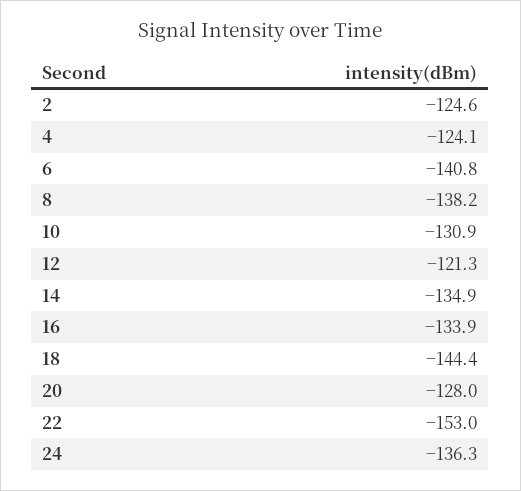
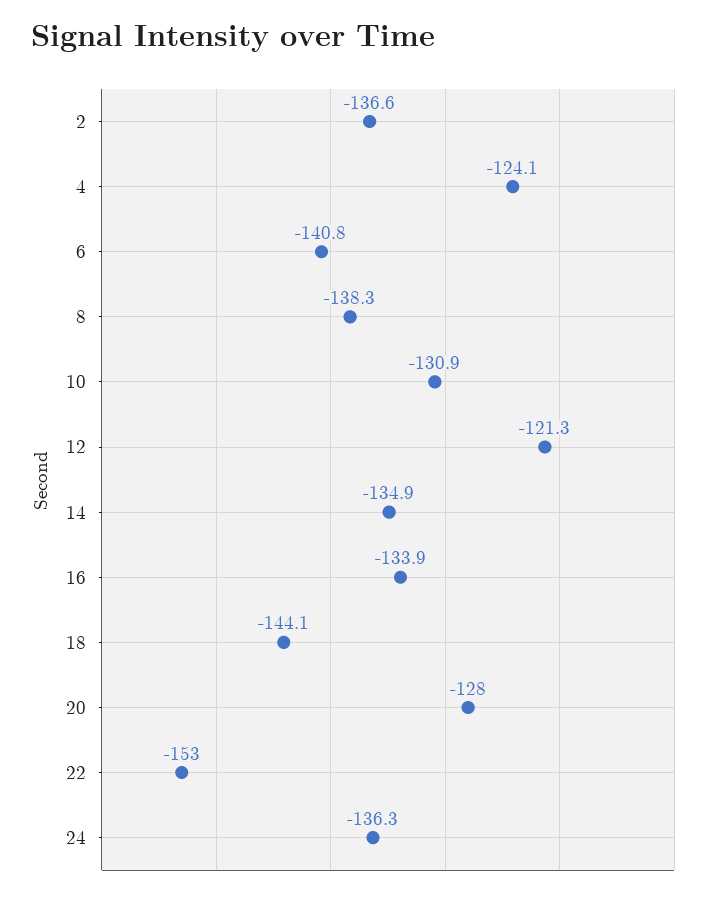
  {
-   "2": -124.6,
+   "2": -136.6,
    "4": -124.1,
    "6": -140.8,
-   "8": -138.2,
+   "8": -138.3,
    "10": -130.9,
    "12": -121.3,
    "14": -134.9,
    "16": -133.9,
-   "18": -144.4,
+   "18": -144.1,
    "20": -128,
    "22": -153,
    "24": -136.3
  }

